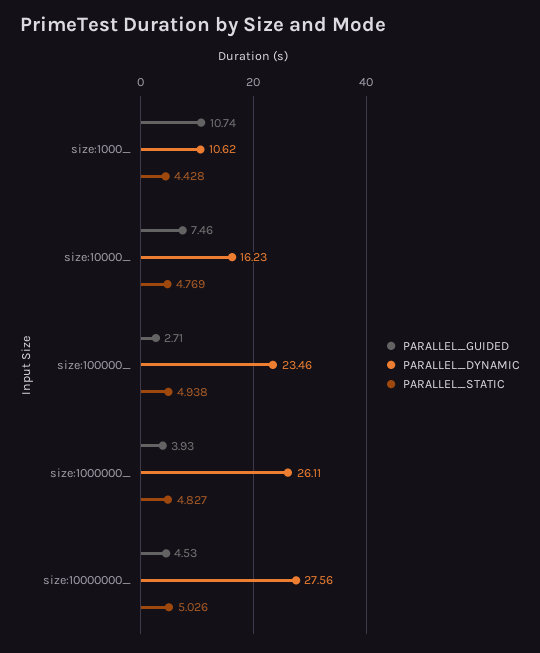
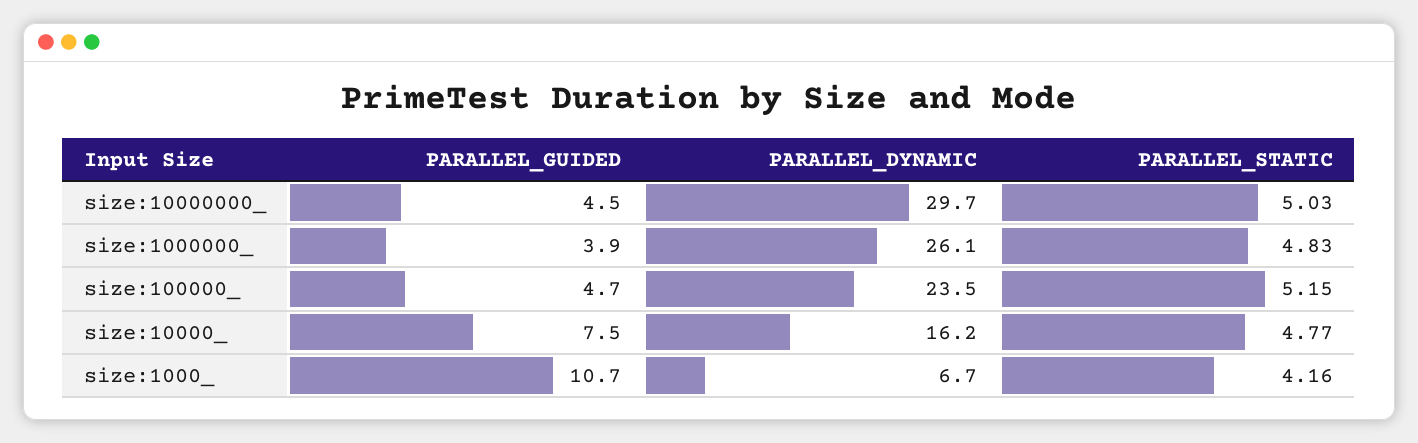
  {
    "PARALLEL_GUIDED": {
      "size:1000_": 10.74,
      "size:10000_": 7.46,
-     "size:100000_": 2.71,
+     "size:100000_": 4.7,
      "size:1000000_": 3.93,
      "size:10000000_": 4.53
    },
    "PARALLEL_DYNAMIC": {
-     "size:1000_": 10.62,
+     "size:1000_": 6.7,
      "size:10000_": 16.23,
      "size:100000_": 23.46,
      "size:1000000_": 26.11,
-     "size:10000000_": 27.56
+     "size:10000000_": 29.7
    },
    "PARALLEL_STATIC": {
-     "size:1000_": 4.428,
+     "size:1000_": 4.16,
      "size:10000_": 4.769,
-     "size:100000_": 4.938,
+     "size:100000_": 5.15,
      "size:1000000_": 4.827,
      "size:10000000_": 5.026
    }
  }

